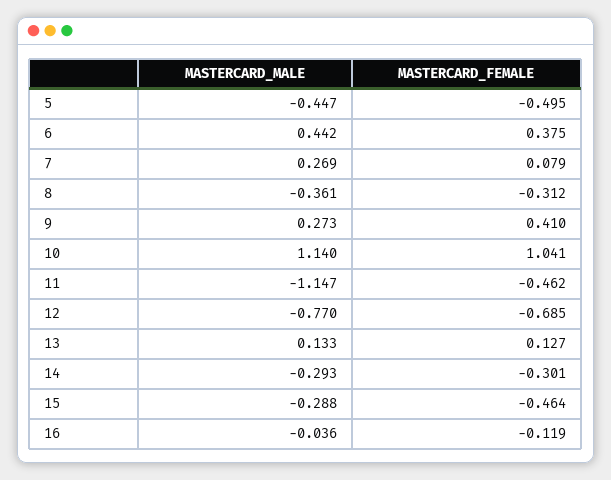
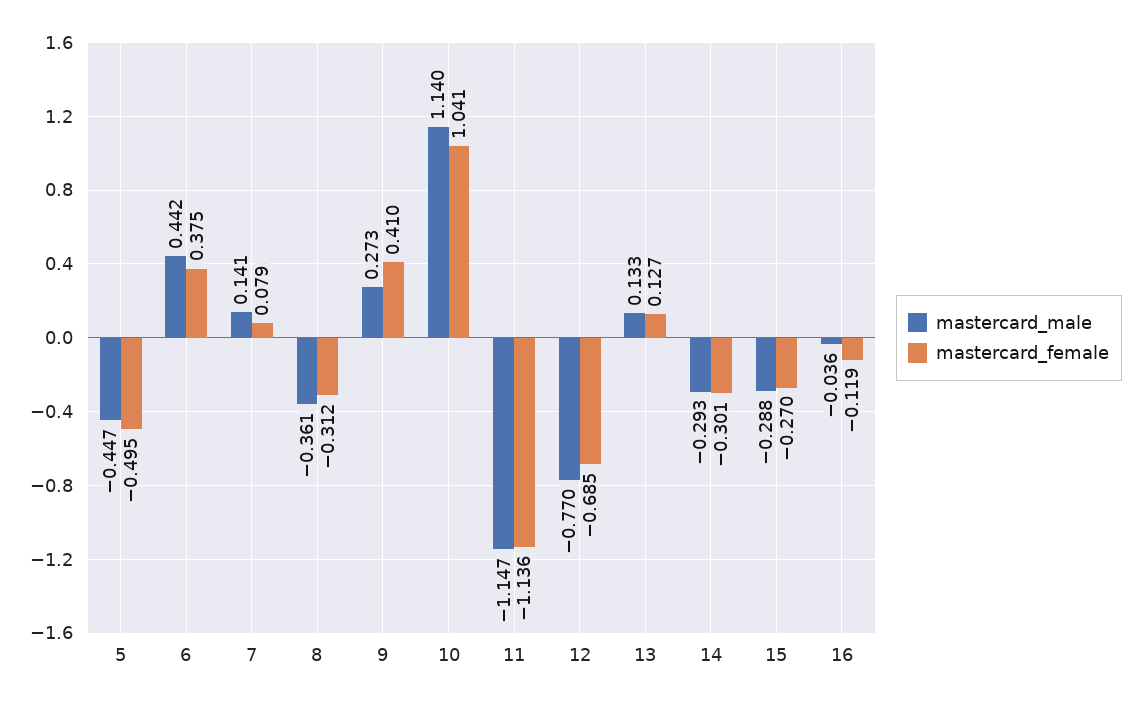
  {
    "MASTERCARD_MALE": {
      "5": -0.447,
      "6": 0.442,
-     "7": 0.269,
+     "7": 0.141,
      "8": -0.361,
      "9": 0.273,
      "10": 1.14,
      "11": -1.147,
      "12": -0.77,
      "13": 0.133,
      "14": -0.293,
      "15": -0.288,
      "16": -0.036
    },
    "MASTERCARD_FEMALE": {
      "5": -0.495,
      "6": 0.375,
      "7": 0.079,
      "8": -0.312,
      "9": 0.41,
      "10": 1.041,
-     "11": -0.462,
+     "11": -1.136,
      "12": -0.685,
      "13": 0.127,
      "14": -0.301,
-     "15": -0.464,
+     "15": -0.27,
      "16": -0.119
    }
  }

